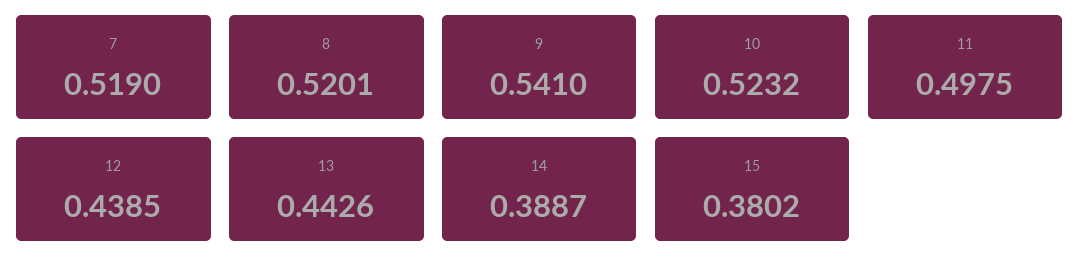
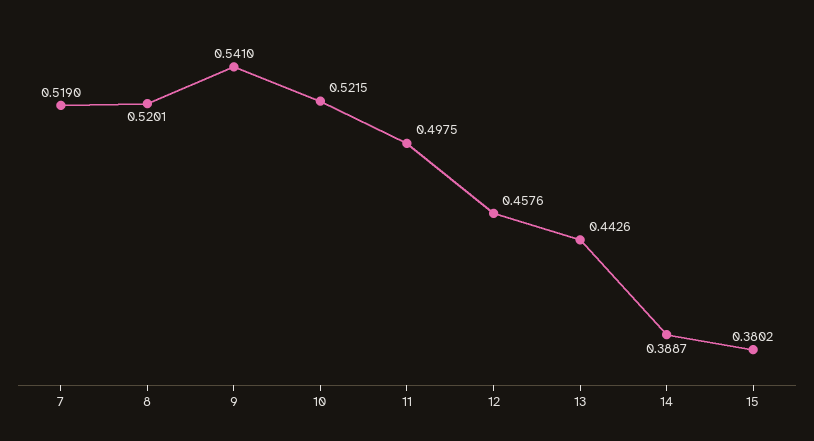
  {
    "7": 0.519,
    "8": 0.5201,
    "9": 0.541,
-   "10": 0.5232,
+   "10": 0.5215,
    "11": 0.4975,
-   "12": 0.4385,
+   "12": 0.4576,
    "13": 0.4426,
    "14": 0.3887,
    "15": 0.3802
  }

